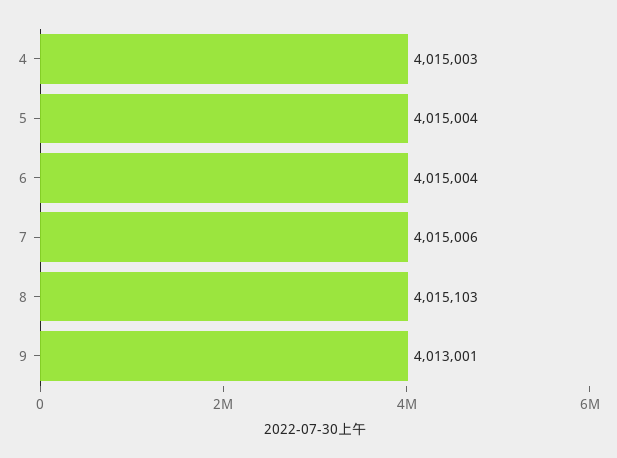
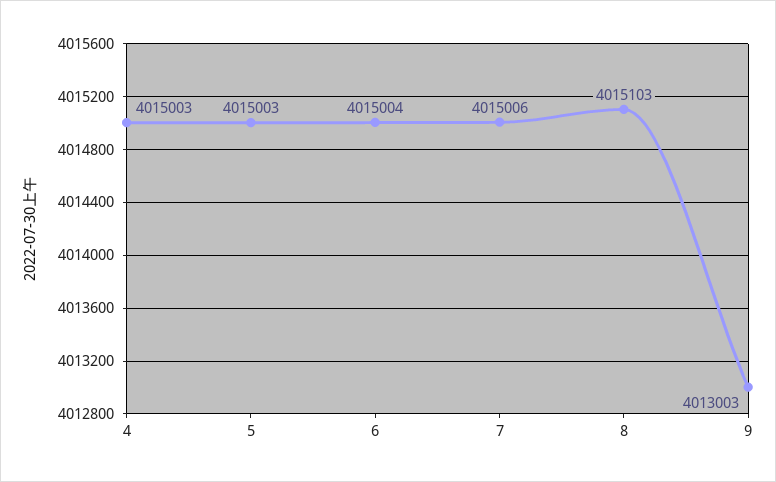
  {
    "4": 4015003,
-   "5": 4015004,
+   "5": 4015003,
    "6": 4015004,
    "7": 4015006,
    "8": 4015103,
-   "9": 4013001
+   "9": 4013003
  }

